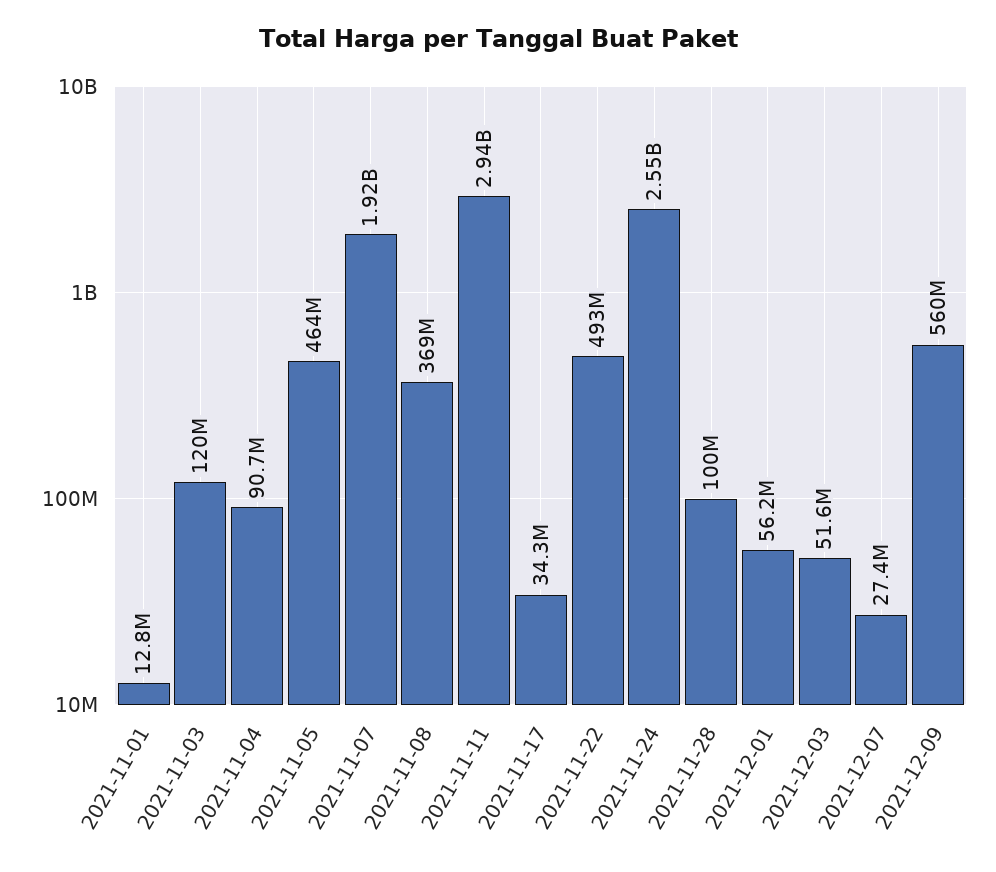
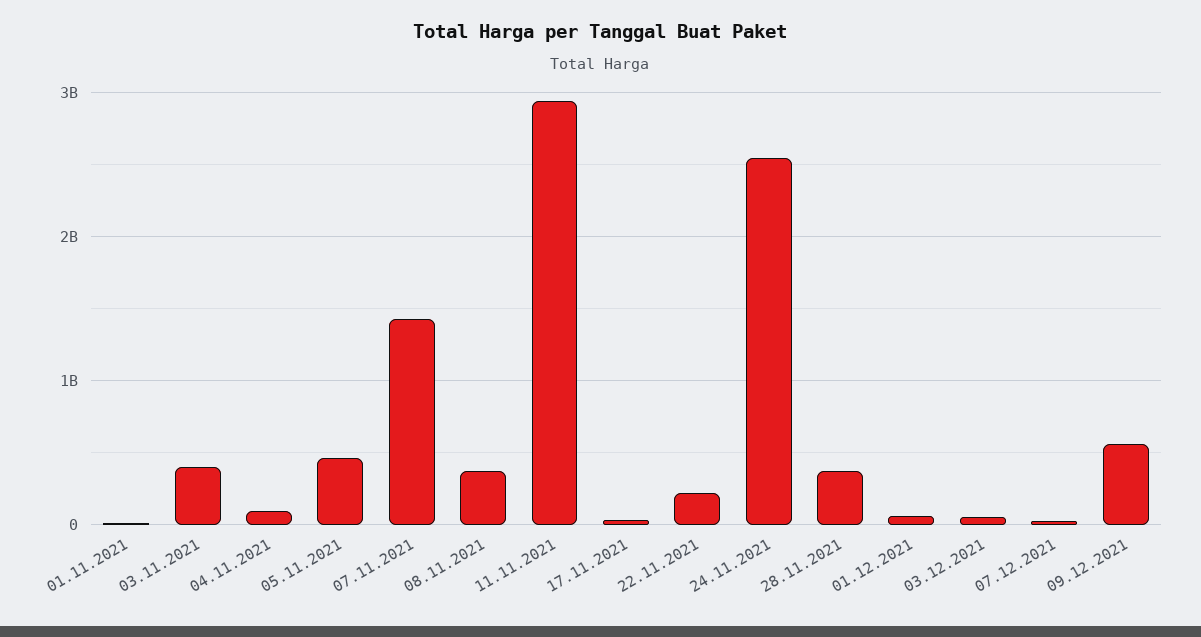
  {
    "2021-11-01": 12800000,
-   "2021-11-03": 120000000,
+   "2021-11-03": 400000000,
    "2021-11-04": 90700000,
    "2021-11-05": 464000000,
-   "2021-11-07": 1920000000,
+   "2021-11-07": 1400000000,
    "2021-11-08": 369000000,
    "2021-11-11": 2940000000,
    "2021-11-17": 34300000,
-   "2021-11-22": 493000000,
+   "2021-11-22": 200000000,
    "2021-11-24": 2550000000,
-   "2021-11-28": 100000000,
+   "2021-11-28": 400000000,
    "2021-12-01": 56200000,
    "2021-12-03": 51600000,
    "2021-12-07": 27400000,
    "2021-12-09": 560000000
  }

